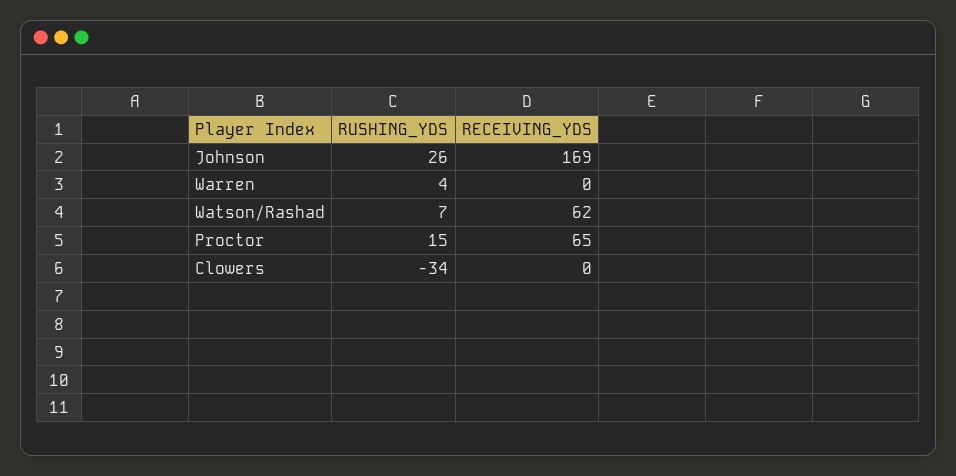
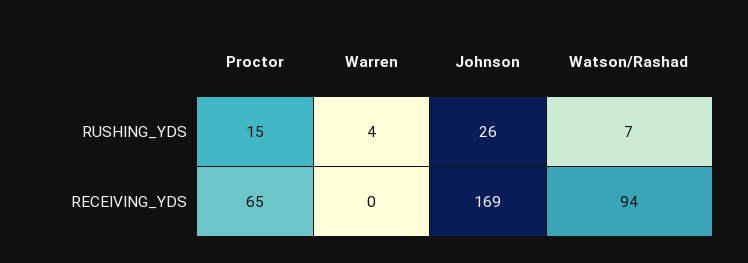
  {
    "RUSHING_YDS": {
      "Johnson": 26,
      "Warren": 4,
      "Watson/Rashad": 7,
-     "Proctor": 15,
+     "Proctor": 15
-     "Clowers": -34
    },
    "RECEIVING_YDS": {
      "Johnson": 169,
      "Warren": 0,
-     "Watson/Rashad": 62,
+     "Watson/Rashad": 94,
-     "Proctor": 65,
+     "Proctor": 65
-     "Clowers": 0
    }
  }

